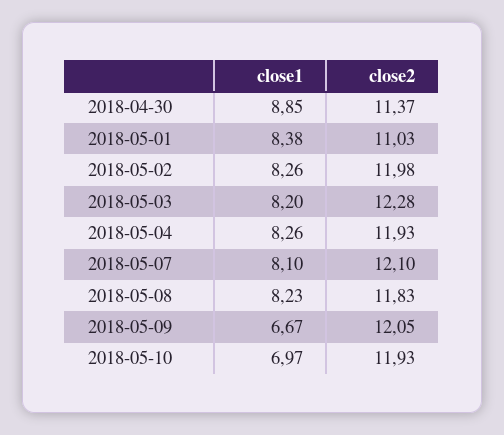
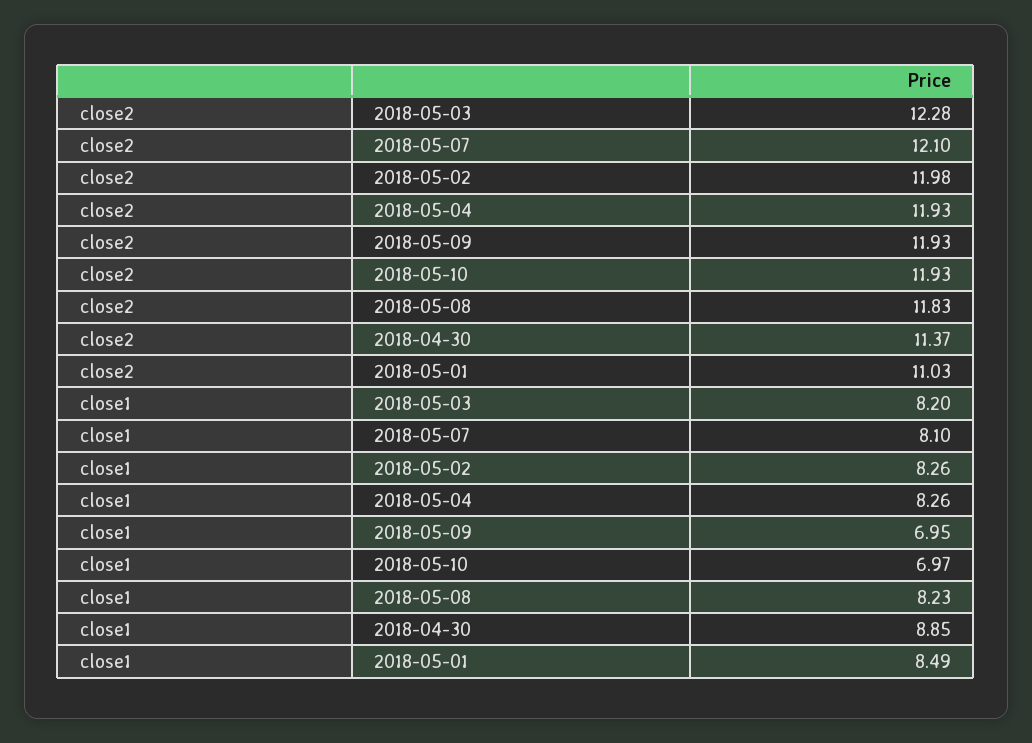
  {
    "close1": {
      "2018-04-30": 8.85,
-     "2018-05-01": 8.38,
+     "2018-05-01": 8.49,
      "2018-05-02": 8.26,
      "2018-05-03": 8.2,
      "2018-05-04": 8.26,
      "2018-05-07": 8.1,
      "2018-05-08": 8.23,
-     "2018-05-09": 6.67,
+     "2018-05-09": 6.95,
      "2018-05-10": 6.97
    },
    "close2": {
      "2018-04-30": 11.37,
      "2018-05-01": 11.03,
      "2018-05-02": 11.98,
      "2018-05-03": 12.28,
      "2018-05-04": 11.93,
      "2018-05-07": 12.1,
      "2018-05-08": 11.83,
-     "2018-05-09": 12.05,
+     "2018-05-09": 11.93,
      "2018-05-10": 11.93
    }
  }

